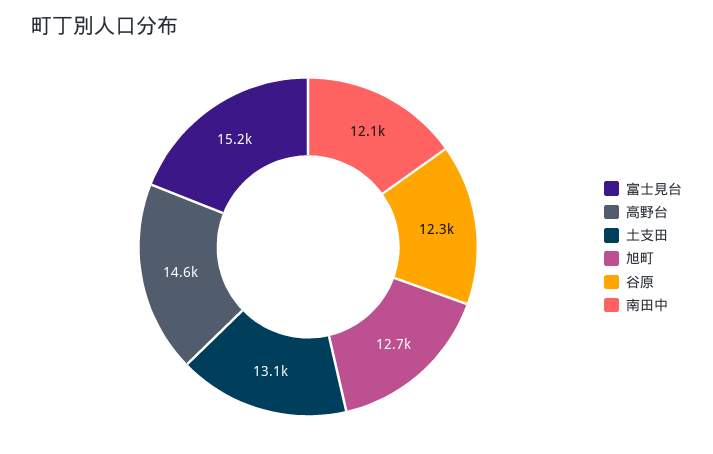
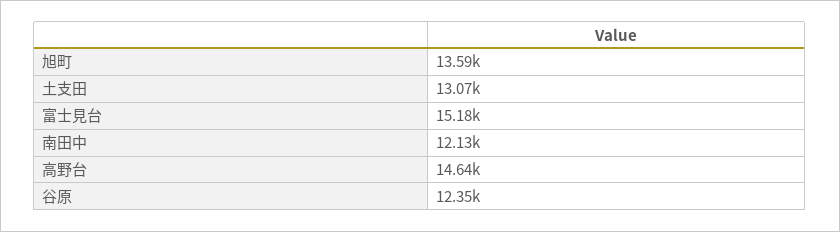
  {
    "富士見台": 15180,
    "高野台": 14640,
    "土支田": 13070,
-   "旭町": 12700,
+   "旭町": 13590,
    "谷原": 12350,
    "南田中": 12130
  }

